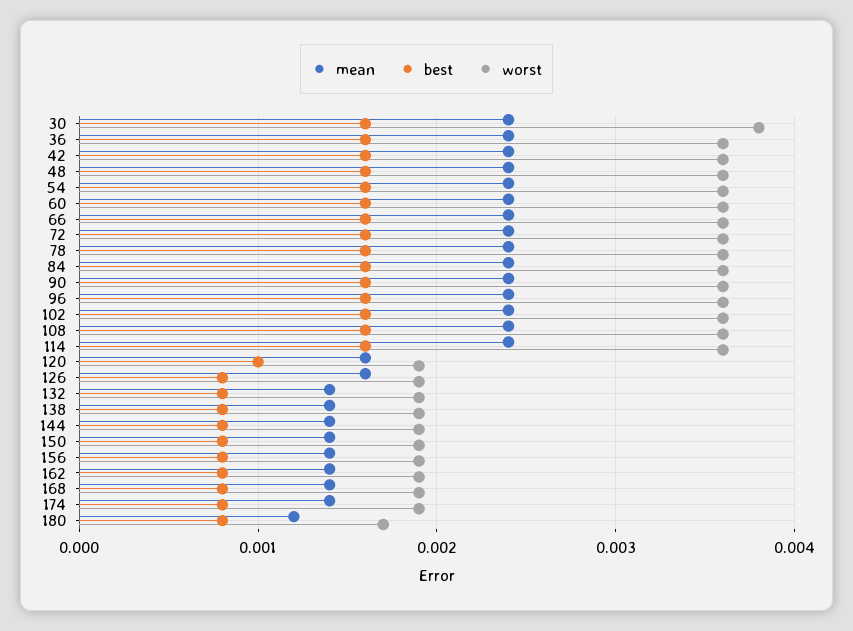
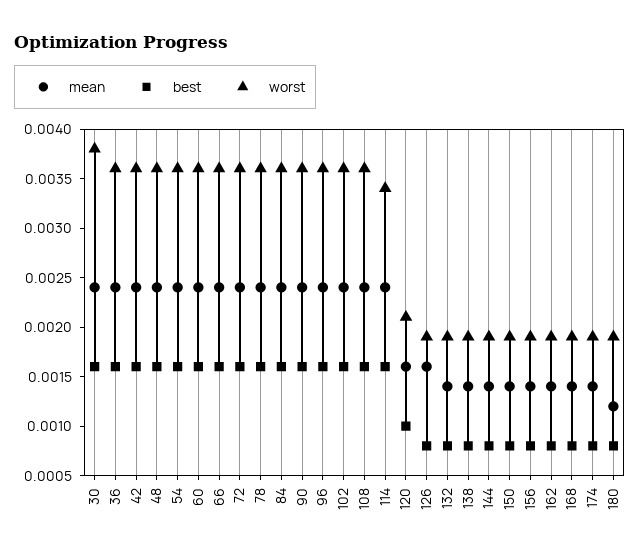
  {
    "mean": {
      "30": 0.0024,
      "36": 0.0024,
      "42": 0.0024,
      "48": 0.0024,
      "54": 0.0024,
      "60": 0.0024,
      "66": 0.0024,
      "72": 0.0024,
      "78": 0.0024,
      "84": 0.0024,
      "90": 0.0024,
      "96": 0.0024,
      "102": 0.0024,
      "108": 0.0024,
      "114": 0.0024,
      "120": 0.0016,
      "126": 0.0016,
      "132": 0.0014,
      "138": 0.0014,
      "144": 0.0014,
      "150": 0.0014,
      "156": 0.0014,
      "162": 0.0014,
      "168": 0.0014,
      "174": 0.0014,
      "180": 0.0012
    },
    "best": {
      "30": 0.0016,
      "36": 0.0016,
      "42": 0.0016,
      "48": 0.0016,
      "54": 0.0016,
      "60": 0.0016,
      "66": 0.0016,
      "72": 0.0016,
      "78": 0.0016,
      "84": 0.0016,
      "90": 0.0016,
      "96": 0.0016,
      "102": 0.0016,
      "108": 0.0016,
      "114": 0.0016,
      "120": 0.001,
      "126": 0.0008,
      "132": 0.0008,
      "138": 0.0008,
      "144": 0.0008,
      "150": 0.0008,
      "156": 0.0008,
      "162": 0.0008,
      "168": 0.0008,
      "174": 0.0008,
      "180": 0.0008
    },
    "worst": {
      "30": 0.0038,
      "36": 0.0036,
      "42": 0.0036,
      "48": 0.0036,
      "54": 0.0036,
      "60": 0.0036,
      "66": 0.0036,
      "72": 0.0036,
      "78": 0.0036,
      "84": 0.0036,
      "90": 0.0036,
      "96": 0.0036,
      "102": 0.0036,
      "108": 0.0036,
-     "114": 0.0036,
+     "114": 0.0034,
-     "120": 0.0019,
+     "120": 0.0021,
      "126": 0.0019,
      "132": 0.0019,
      "138": 0.0019,
      "144": 0.0019,
      "150": 0.0019,
      "156": 0.0019,
      "162": 0.0019,
      "168": 0.0019,
      "174": 0.0019,
-     "180": 0.0017
+     "180": 0.0019
    }
  }

